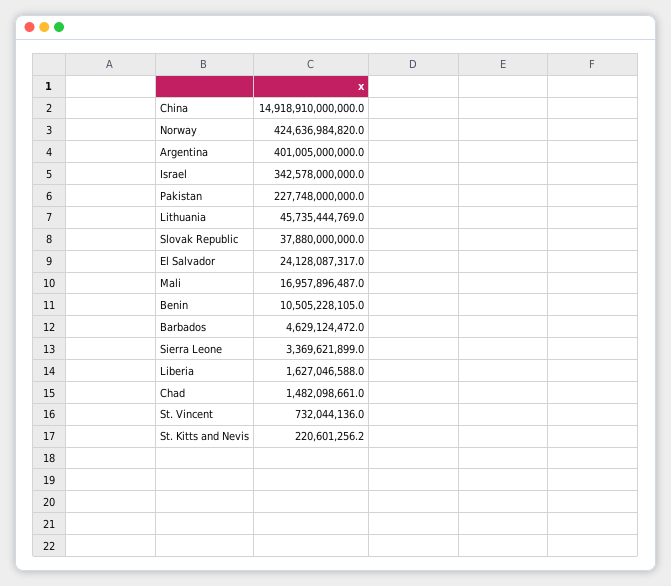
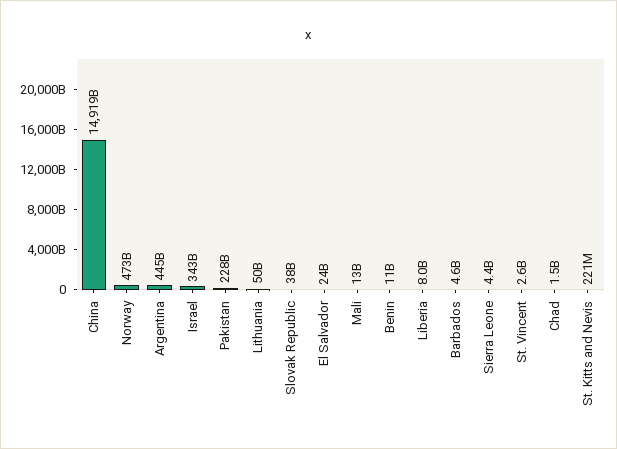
  {
    "China": 14918910000000,
-   "Norway": 424636984820,
+   "Norway": 473000000000,
-   "Argentina": 401005000000,
+   "Argentina": 445000000000,
    "Israel": 342578000000,
    "Pakistan": 227748000000,
-   "Lithuania": 45735444769,
+   "Lithuania": 50000000000,
    "Slovak Republic": 37880000000,
    "El Salvador": 24128087317,
-   "Mali": 16957896487,
+   "Mali": 13000000000,
    "Benin": 10505228105,
    "Barbados": 4629124472,
-   "Sierra Leone": 3369621899,
+   "Sierra Leone": 4400000000,
-   "Liberia": 1627046588,
+   "Liberia": 8000000000,
    "Chad": 1482098661,
-   "St. Vincent": 732044136,
+   "St. Vincent": 2600000000,
    "St. Kitts and Nevis": 220601256.2
  }

